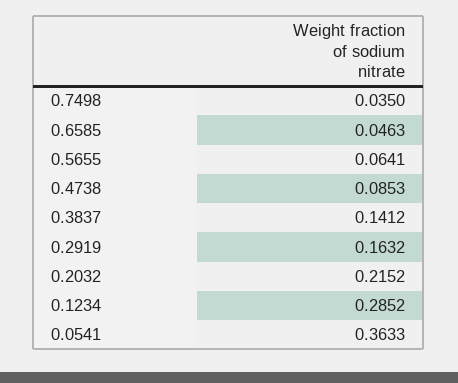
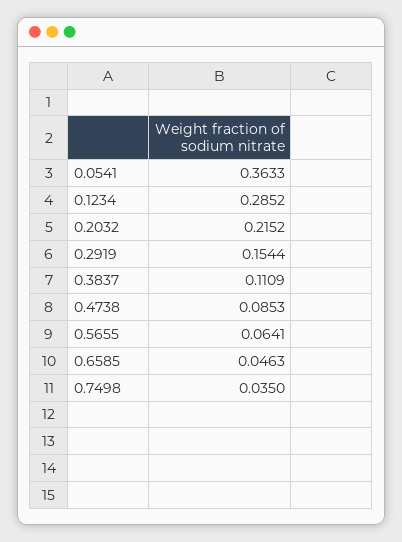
  {
    "0.7498": 0.035,
    "0.6585": 0.0463,
    "0.5655": 0.0641,
    "0.4738": 0.0853,
-   "0.3837": 0.1412,
+   "0.3837": 0.1109,
-   "0.2919": 0.1632,
+   "0.2919": 0.1544,
    "0.2032": 0.2152,
    "0.1234": 0.2852,
    "0.0541": 0.3633
  }

